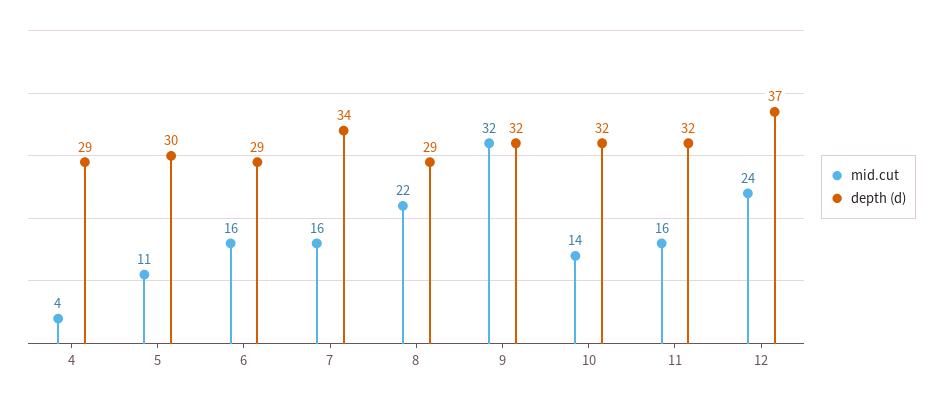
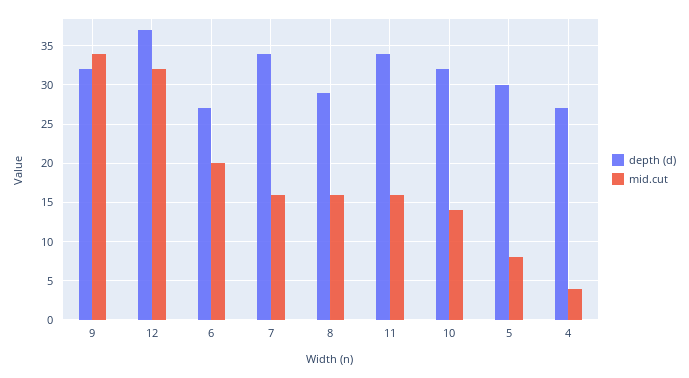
  {
    "mid.cut": {
      "4": 4,
-     "5": 11,
+     "5": 8,
-     "6": 16,
+     "6": 20,
      "7": 16,
-     "8": 22,
+     "8": 16,
-     "9": 32,
+     "9": 34,
      "10": 14,
      "11": 16,
-     "12": 24
+     "12": 32
    },
    "depth (d)": {
-     "4": 29,
+     "4": 27,
      "5": 30,
-     "6": 29,
+     "6": 27,
      "7": 34,
      "8": 29,
      "9": 32,
      "10": 32,
-     "11": 32,
+     "11": 34,
      "12": 37
    }
  }

